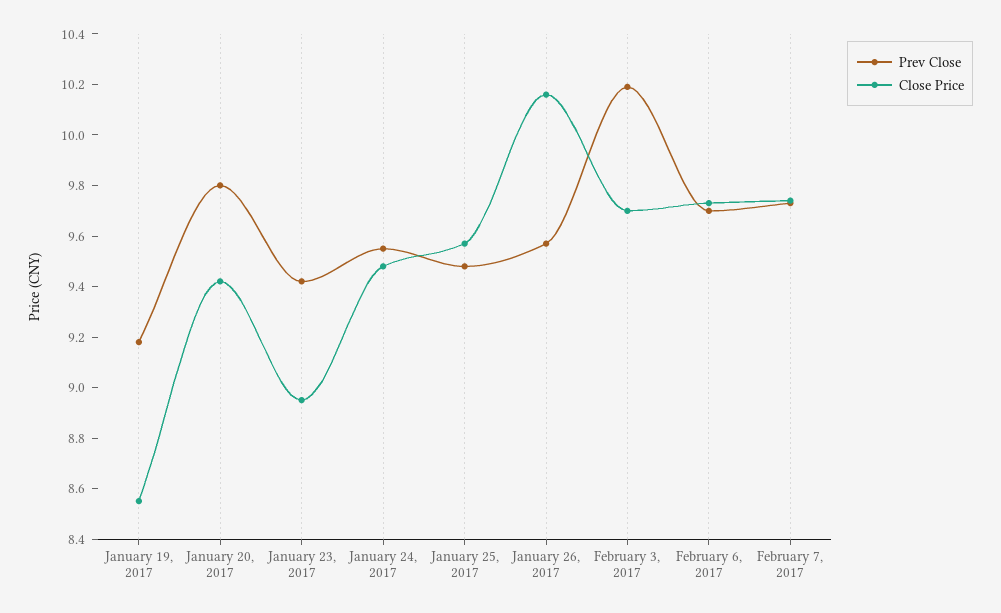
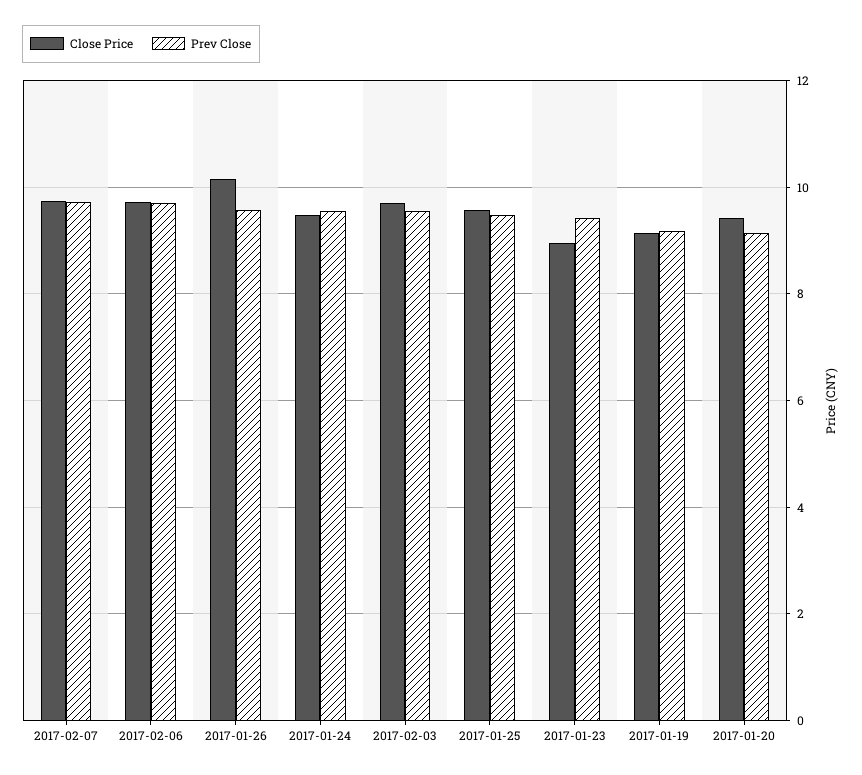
  {
    "Prev Close": {
      "January 19, 2017": 9.2,
-     "January 20, 2017": 9.8,
+     "January 20, 2017": 9.2,
      "January 23, 2017": 9.4,
      "January 24, 2017": 9.55,
      "January 25, 2017": 9.5,
      "January 26, 2017": 9.55,
-     "February 3, 2017": 10.2,
+     "February 3, 2017": 9.6,
      "February 6, 2017": 9.7,
      "February 7, 2017": 9.75
    },
    "Close Price": {
-     "January 19, 2017": 8.55,
+     "January 19, 2017": 9.2,
      "January 20, 2017": 9.4,
      "January 23, 2017": 8.95,
      "January 24, 2017": 9.5,
      "January 25, 2017": 9.55,
      "January 26, 2017": 10.15,
      "February 3, 2017": 9.7,
      "February 6, 2017": 9.75,
      "February 7, 2017": 9.75
    }
  }

